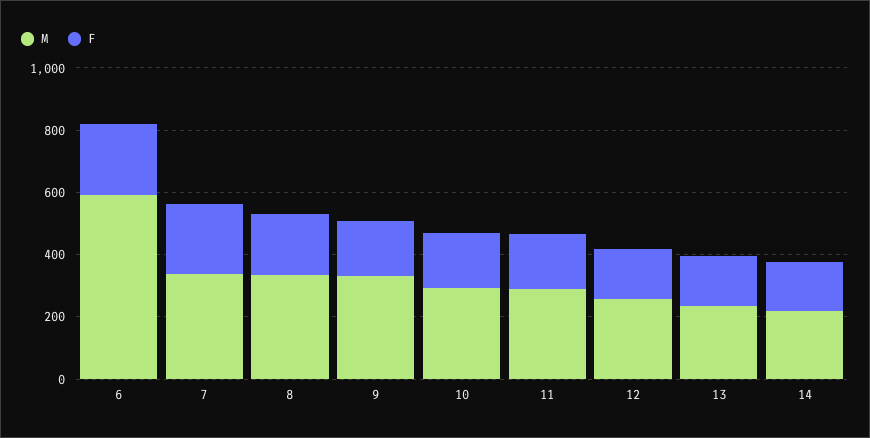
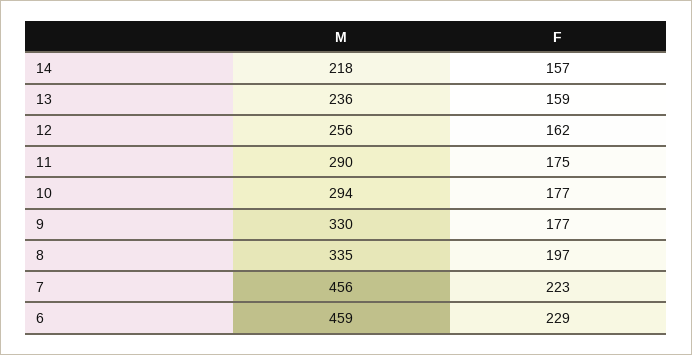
  {
    "M": {
-     "6": 600,
+     "6": 459,
-     "7": 350,
+     "7": 456,
      "8": 335,
      "9": 330,
      "10": 294,
      "11": 290,
      "12": 256,
      "13": 236,
      "14": 218
    },
    "F": {
      "6": 229,
      "7": 223,
      "8": 197,
      "9": 177,
      "10": 177,
      "11": 175,
      "12": 162,
      "13": 159,
      "14": 157
    }
  }

